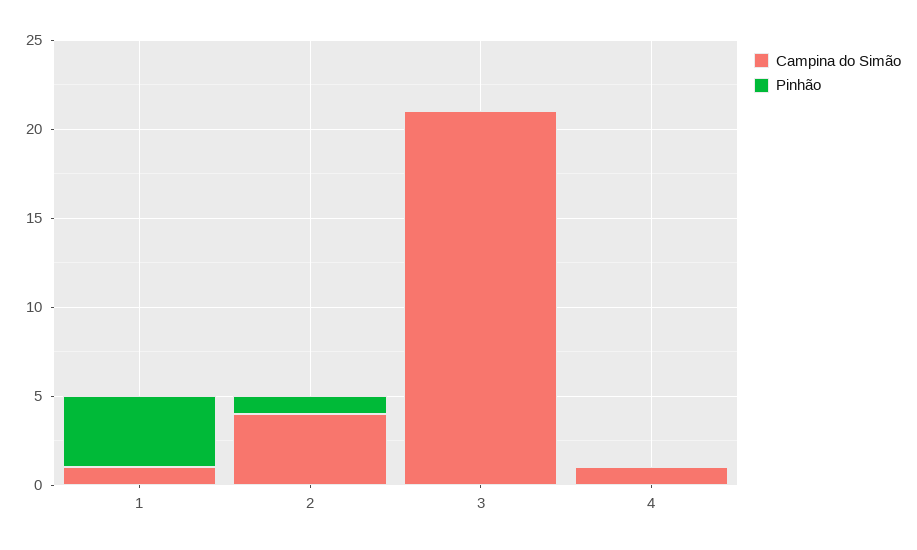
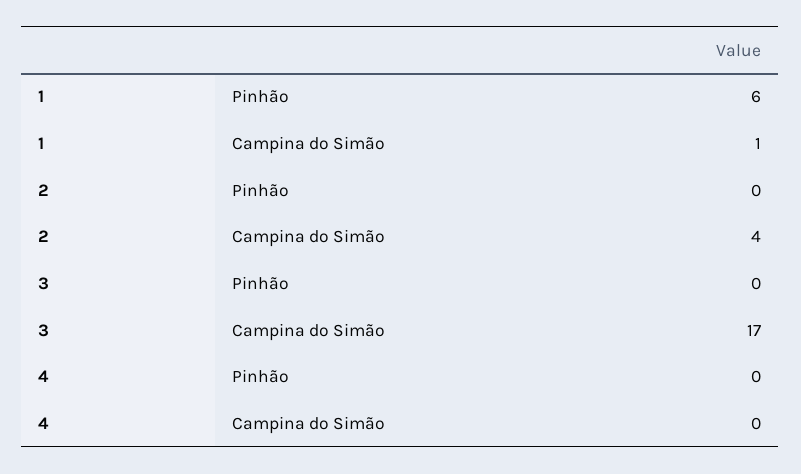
  {
    "Campina do Simão": {
      "1": 1,
      "2": 4,
-     "3": 21,
+     "3": 17,
-     "4": 1
+     "4": 0
    },
    "Pinhão": {
-     "1": 4,
+     "1": 6,
-     "2": 1,
+     "2": 0,
      "3": 0,
      "4": 0
    }
  }

